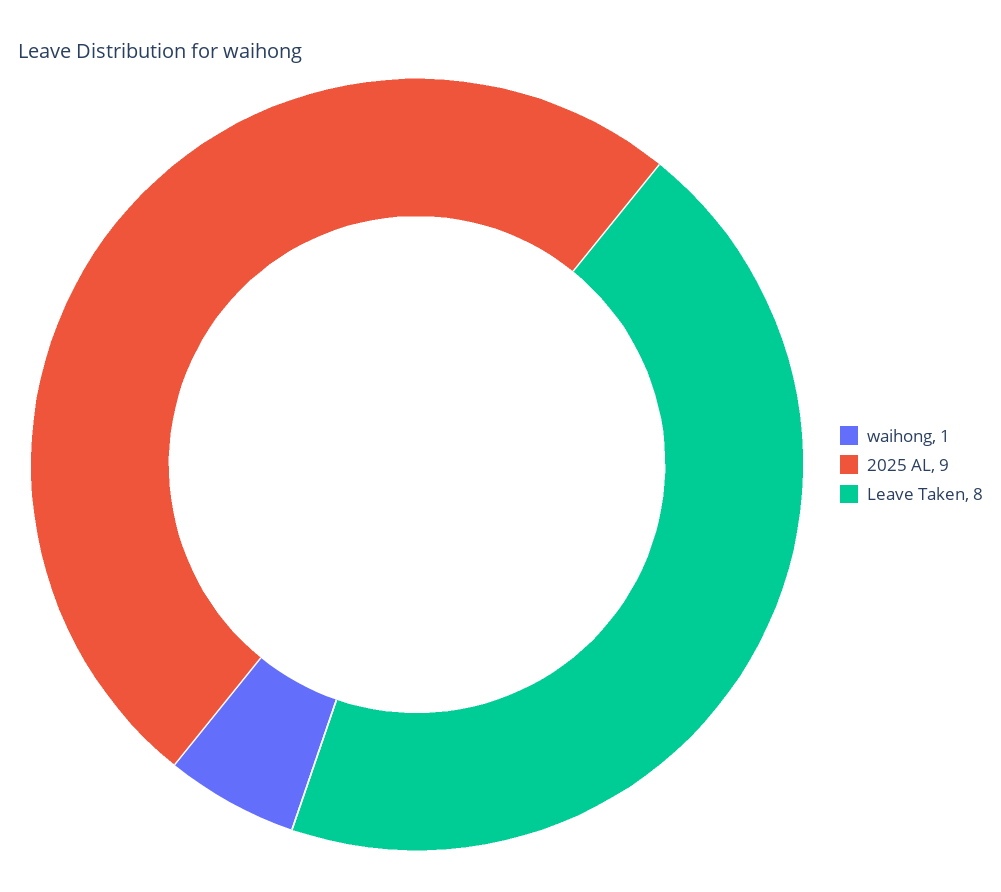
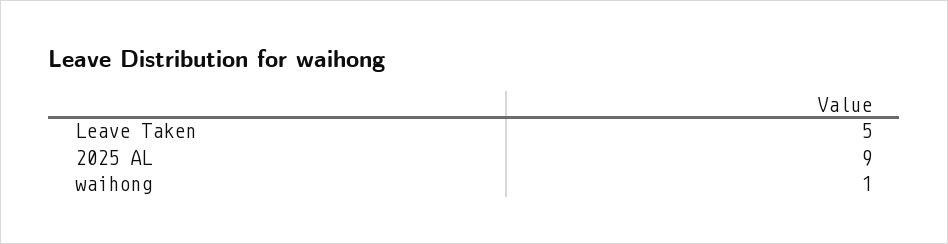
  {
    "waihong": 1,
    "2025 AL": 9,
-   "Leave Taken": 8
+   "Leave Taken": 5
  }

